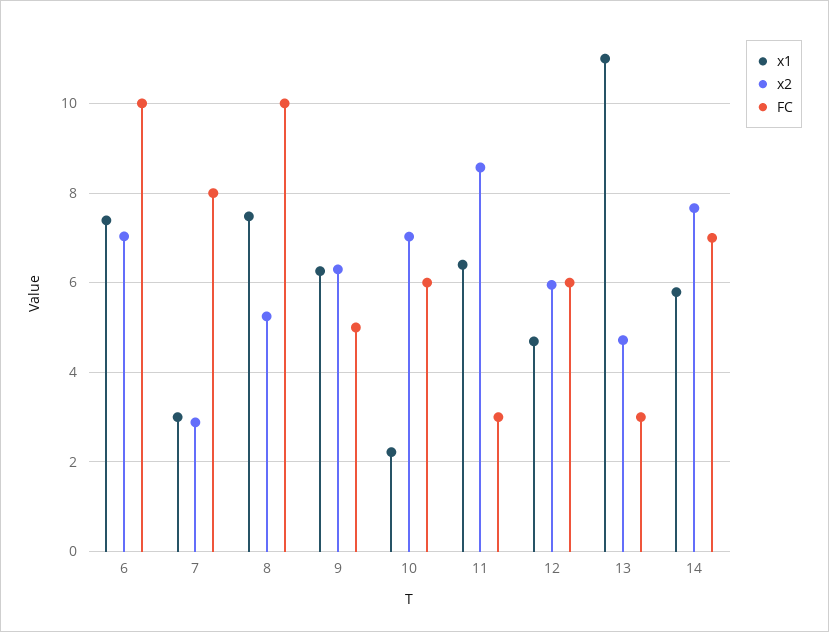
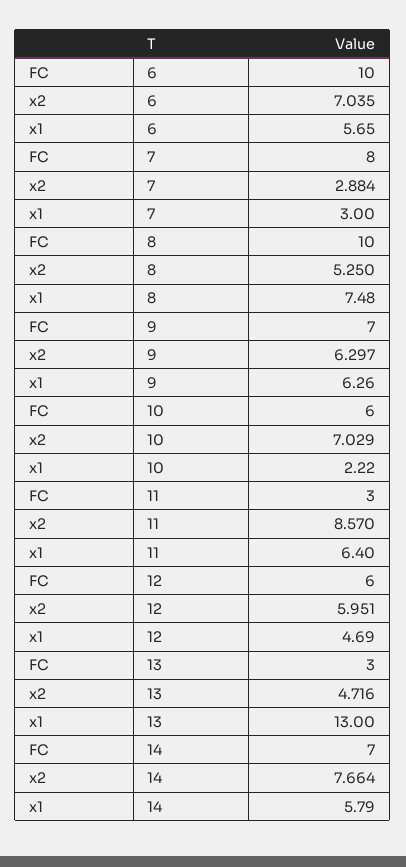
  {
    "x1": {
-     "6": 7.4,
+     "6": 5.65,
      "7": 3,
      "8": 7.48,
      "9": 6.26,
      "10": 2.22,
      "11": 6.4,
      "12": 4.69,
-     "13": 11,
+     "13": 13,
      "14": 5.79
    },
    "x2": {
      "6": 7.035,
      "7": 2.884,
      "8": 5.25,
      "9": 6.297,
      "10": 7.029,
      "11": 8.57,
      "12": 5.951,
      "13": 4.716,
      "14": 7.664
    },
    "FC": {
      "6": 10,
      "7": 8,
      "8": 10,
-     "9": 5,
+     "9": 7,
      "10": 6,
      "11": 3,
      "12": 6,
      "13": 3,
      "14": 7
    }
  }

